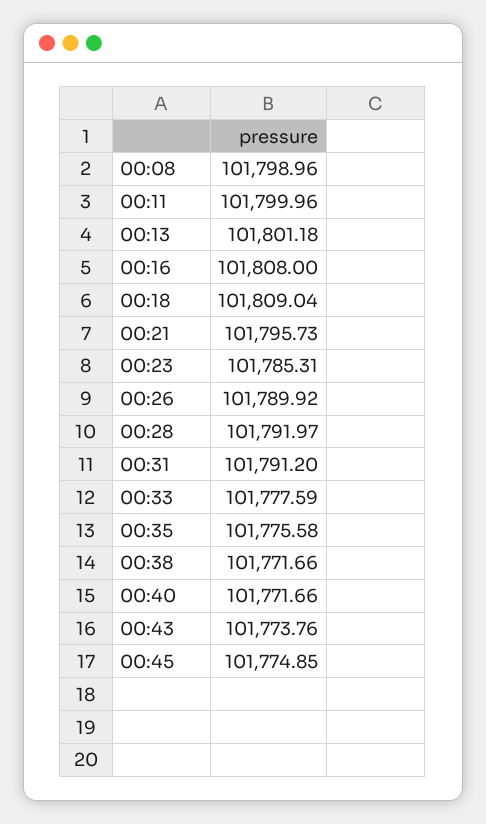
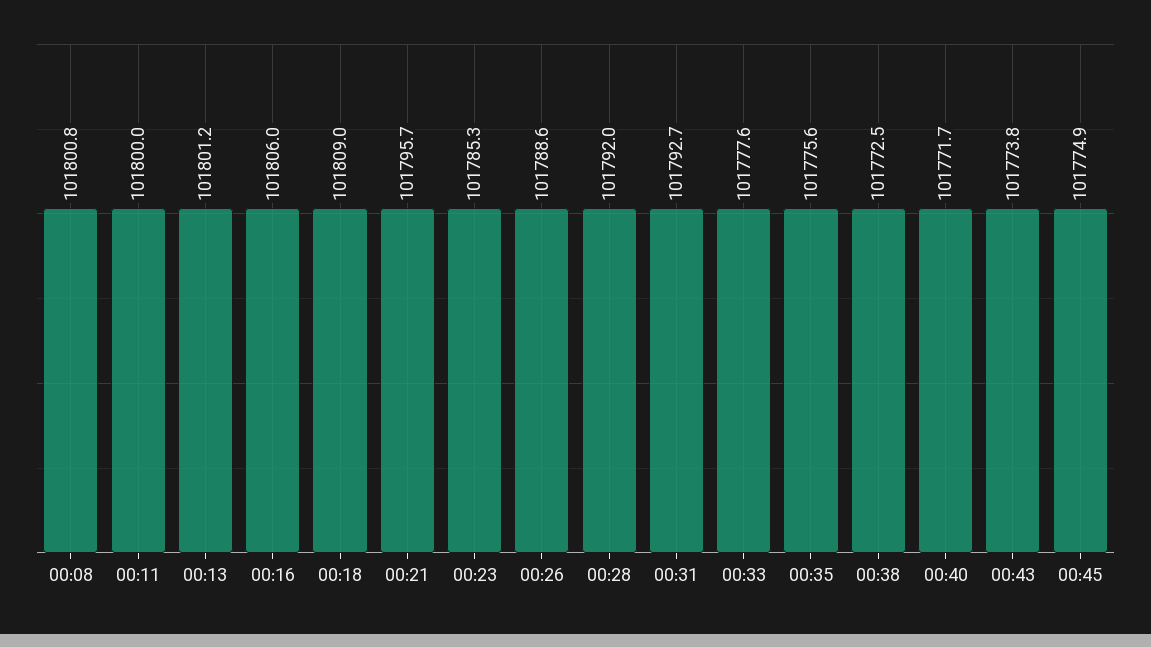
  {
-   "00:08": 101798.96,
+   "00:08": 101800.8,
    "00:11": 101799.96,
    "00:13": 101801.18,
-   "00:16": 101808,
+   "00:16": 101806,
    "00:18": 101809.04,
    "00:21": 101795.73,
    "00:23": 101785.31,
-   "00:26": 101789.92,
+   "00:26": 101788.6,
    "00:28": 101791.97,
-   "00:31": 101791.2,
+   "00:31": 101792.7,
    "00:33": 101777.59,
    "00:35": 101775.58,
-   "00:38": 101771.66,
+   "00:38": 101772.5,
    "00:40": 101771.66,
    "00:43": 101773.76,
    "00:45": 101774.85
  }

